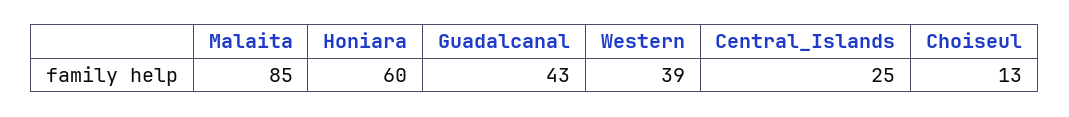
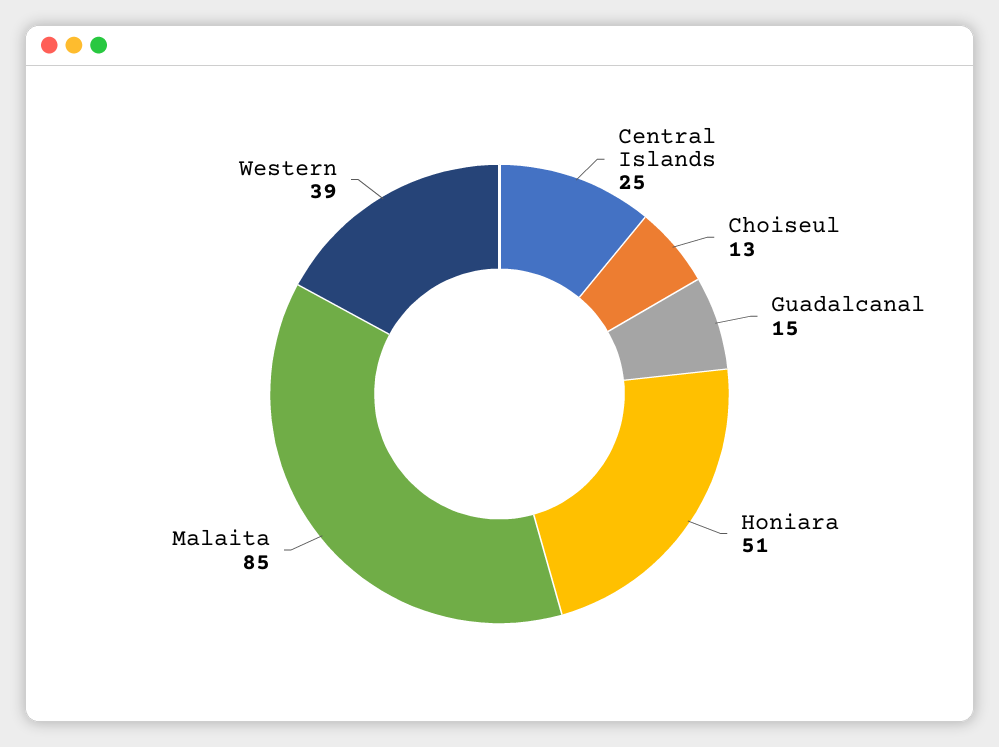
  {
    "Malaita": 85,
-   "Honiara": 60,
+   "Honiara": 51,
-   "Guadalcanal": 43,
+   "Guadalcanal": 15,
    "Western": 39,
    "Central_Islands": 25,
    "Choiseul": 13
  }

